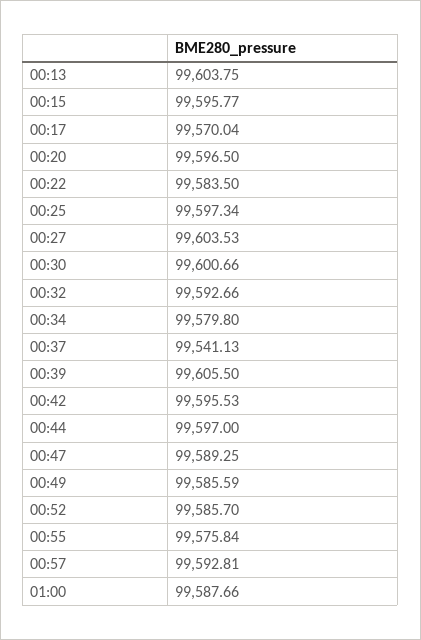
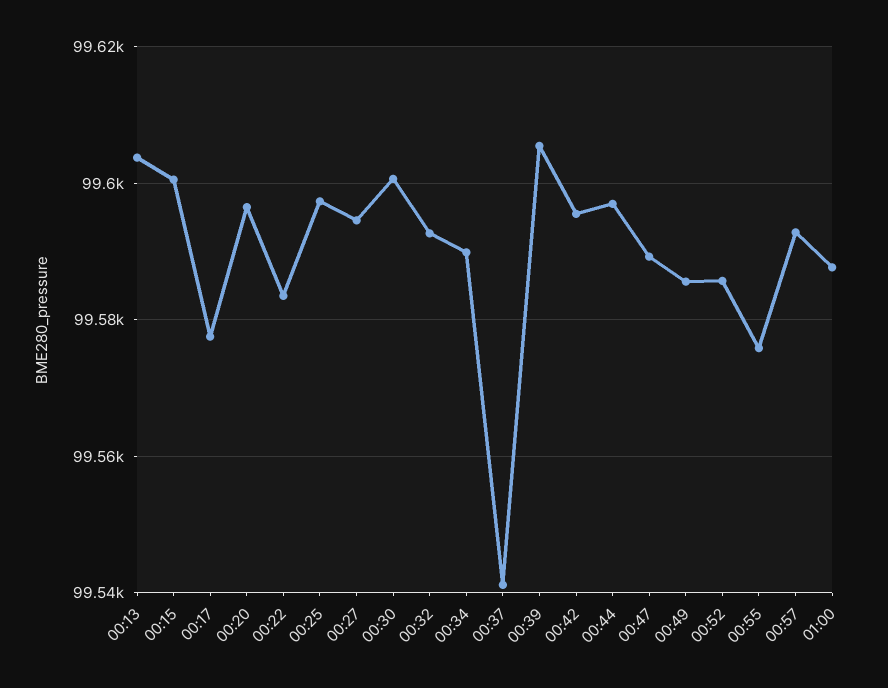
  {
    "00:13": 99603.75,
-   "00:15": 99595.77,
+   "00:15": 99600,
-   "00:17": 99570.04,
+   "00:17": 99578,
    "00:20": 99596.5,
    "00:22": 99583.5,
    "00:25": 99597.34,
-   "00:27": 99603.53,
+   "00:27": 99594,
    "00:30": 99600.66,
    "00:32": 99592.66,
-   "00:34": 99579.8,
+   "00:34": 99590,
    "00:37": 99541.13,
    "00:39": 99605.5,
    "00:42": 99595.53,
    "00:44": 99597,
    "00:47": 99589.25,
    "00:49": 99585.59,
    "00:52": 99585.7,
    "00:55": 99575.84,
    "00:57": 99592.81,
    "01:00": 99587.66
  }

